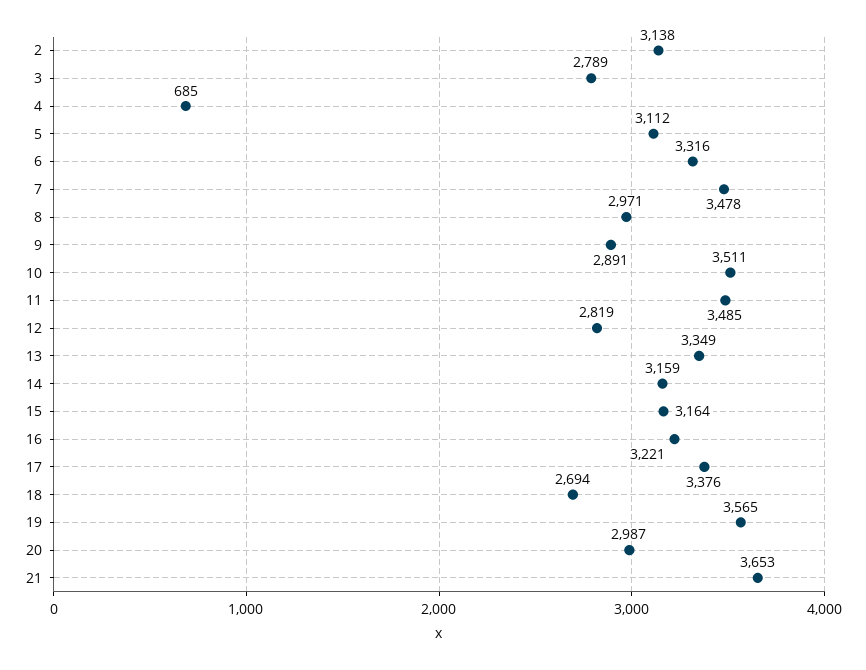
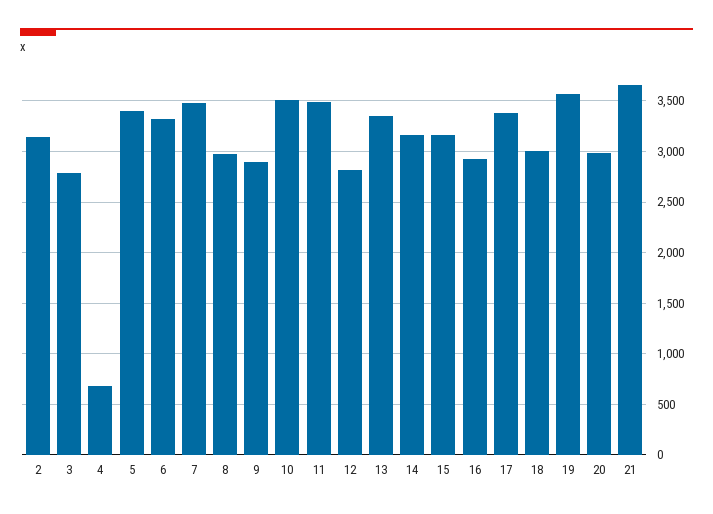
  {
    "2": 3138,
    "3": 2789,
    "4": 685,
-   "5": 3112,
+   "5": 3400,
    "6": 3316,
    "7": 3478,
    "8": 2971,
    "9": 2891,
    "10": 3511,
    "11": 3485,
    "12": 2819,
    "13": 3349,
    "14": 3159,
    "15": 3164,
-   "16": 3221,
+   "16": 2900,
    "17": 3376,
-   "18": 2694,
+   "18": 3000,
    "19": 3565,
    "20": 2987,
    "21": 3653
  }

